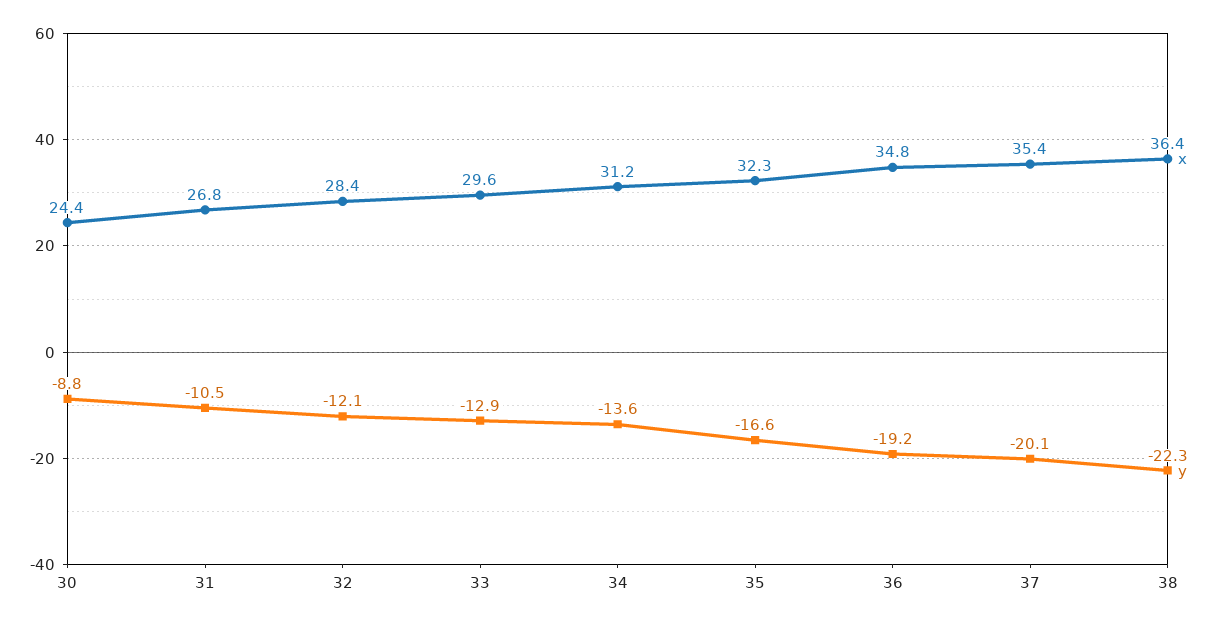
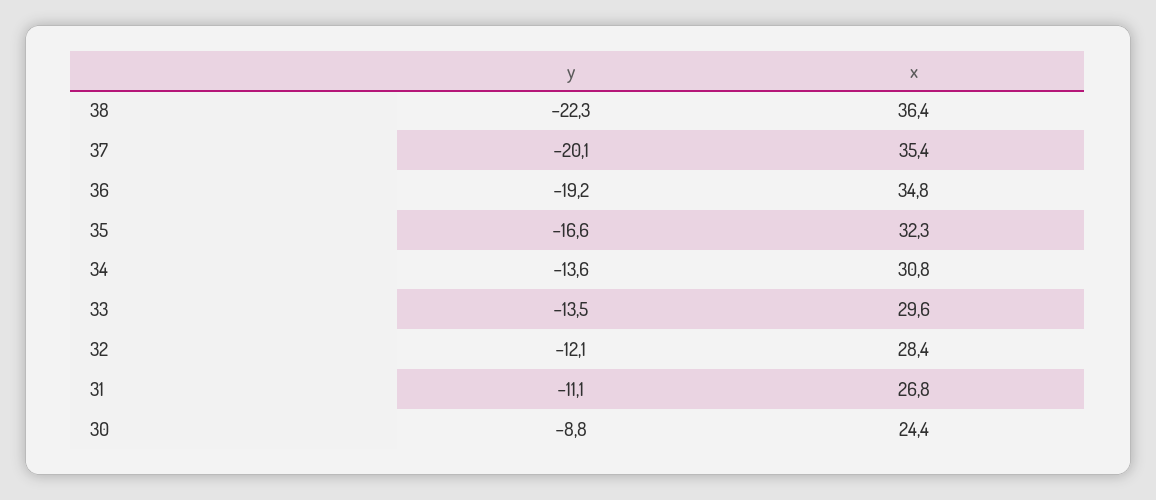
  {
    "x": {
      "30": 24.4,
      "31": 26.8,
      "32": 28.4,
      "33": 29.6,
-     "34": 31.2,
+     "34": 30.8,
      "35": 32.3,
      "36": 34.8,
      "37": 35.4,
      "38": 36.4
    },
    "y": {
      "30": -8.8,
-     "31": -10.5,
+     "31": -11.1,
      "32": -12.1,
-     "33": -12.9,
+     "33": -13.5,
      "34": -13.6,
      "35": -16.6,
      "36": -19.2,
      "37": -20.1,
      "38": -22.3
    }
  }

